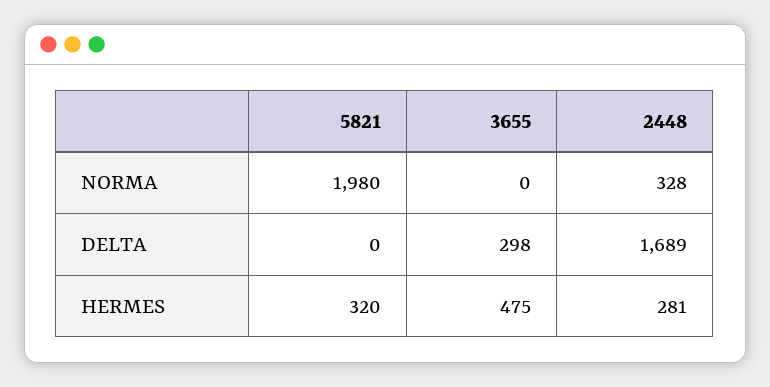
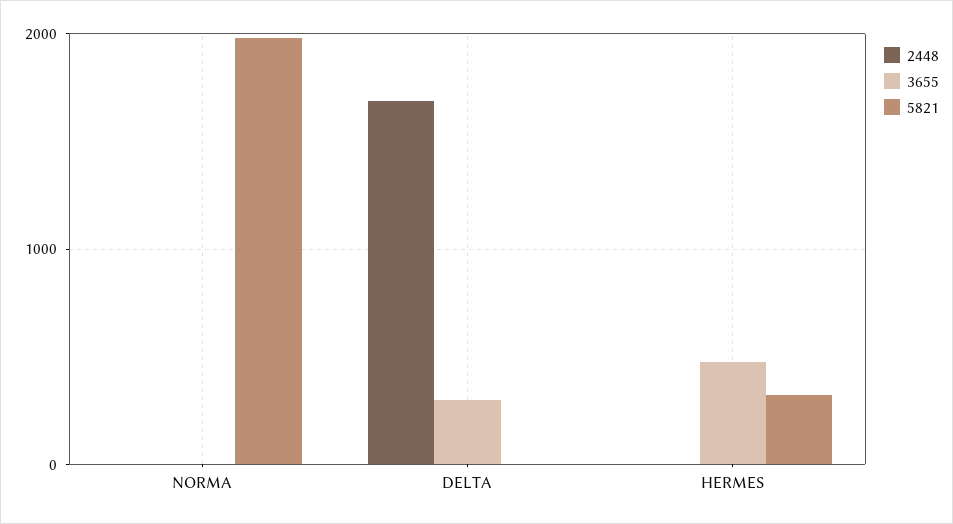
  {
    "5821": {
      "NORMA": 1980,
      "DELTA": 0,
      "HERMES": 320
    },
    "3655": {
      "NORMA": 0,
      "DELTA": 298,
      "HERMES": 475
    },
    "2448": {
-     "NORMA": 328,
+     "NORMA": 0,
      "DELTA": 1689,
-     "HERMES": 281
+     "HERMES": 0
    }
  }

